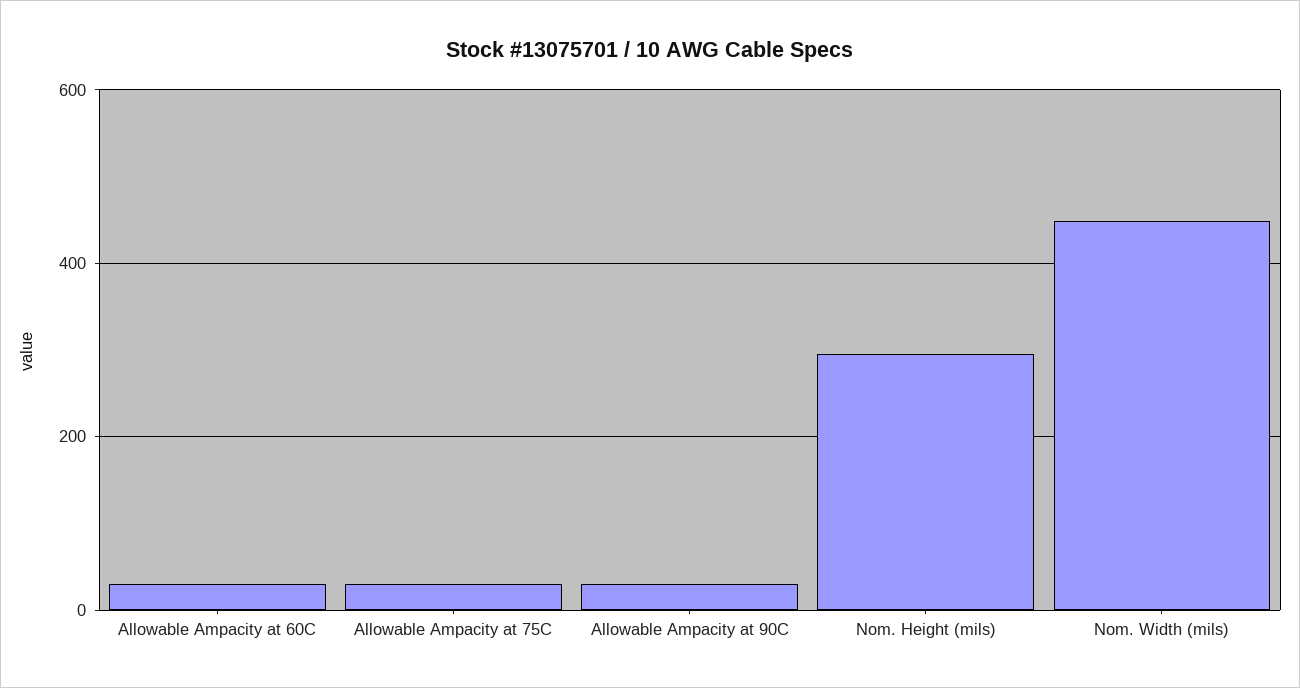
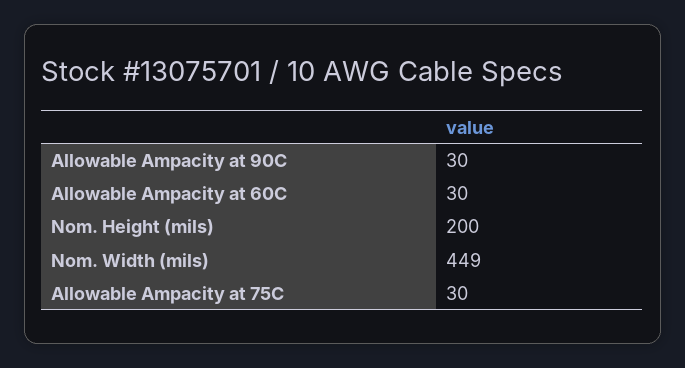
  {
    "Allowable Ampacity at 60C": 30,
    "Allowable Ampacity at 75C": 30,
    "Allowable Ampacity at 90C": 30,
-   "Nom. Height (mils)": 300,
+   "Nom. Height (mils)": 200,
    "Nom. Width (mils)": 449
  }

